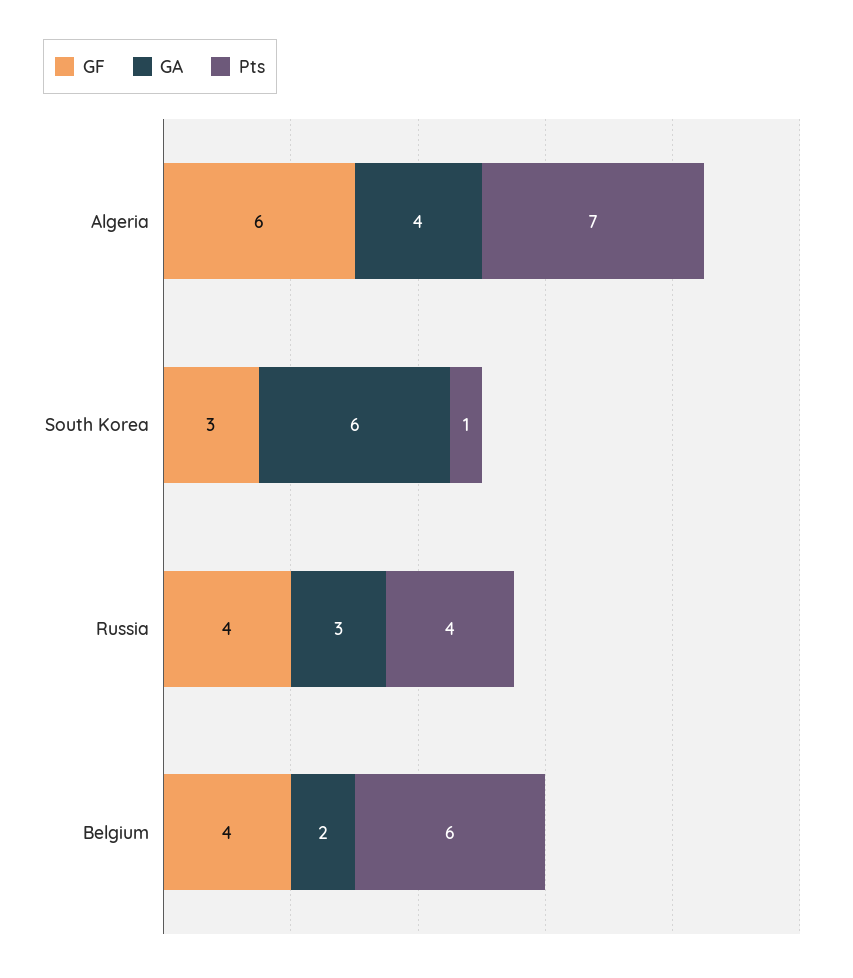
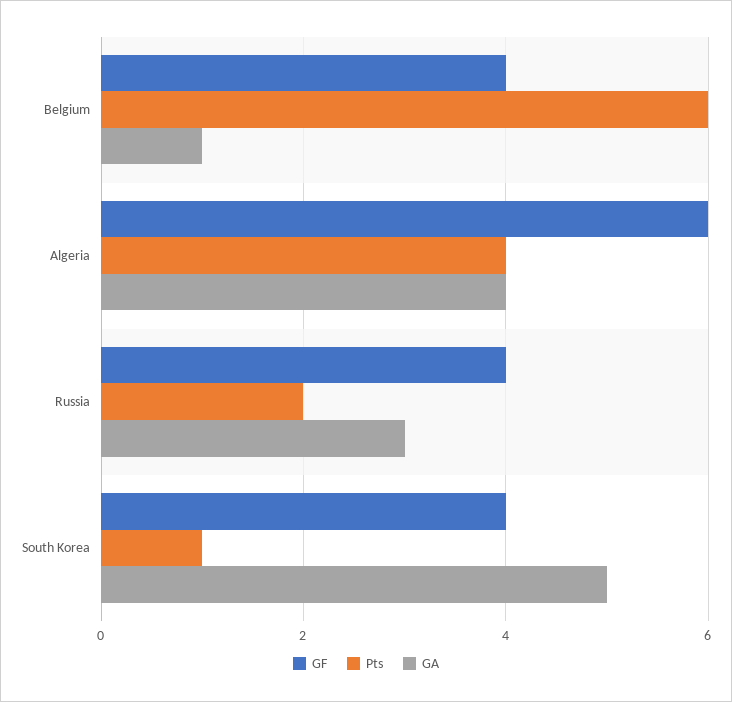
  {
    "GF": {
      "Algeria": 6,
-     "South Korea": 3,
+     "South Korea": 4,
      "Russia": 4,
      "Belgium": 4
    },
    "GA": {
      "Algeria": 4,
-     "South Korea": 6,
+     "South Korea": 5,
      "Russia": 3,
-     "Belgium": 2
+     "Belgium": 1
    },
    "Pts": {
-     "Algeria": 7,
+     "Algeria": 4,
      "South Korea": 1,
-     "Russia": 4,
+     "Russia": 2,
      "Belgium": 6
    }
  }

